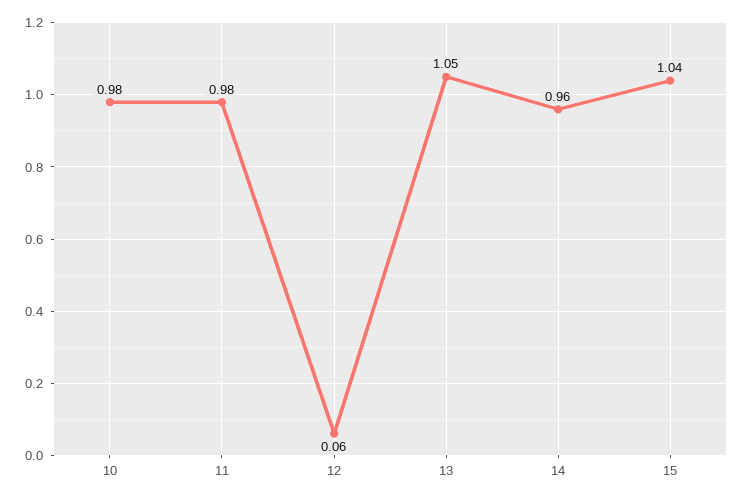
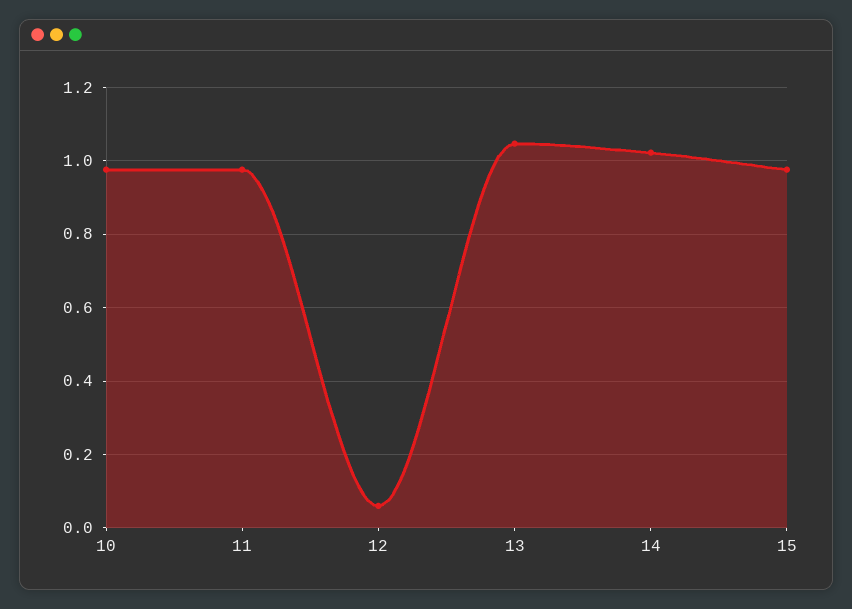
  {
    "10": 0.98,
    "11": 0.98,
    "12": 0.06,
    "13": 1.05,
-   "14": 0.96,
+   "14": 1.02,
-   "15": 1.04
+   "15": 0.98
  }

